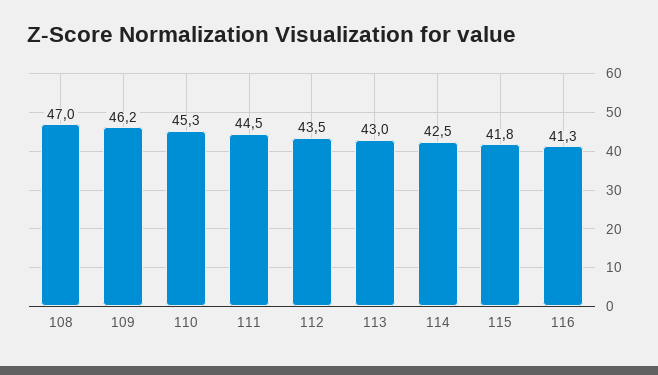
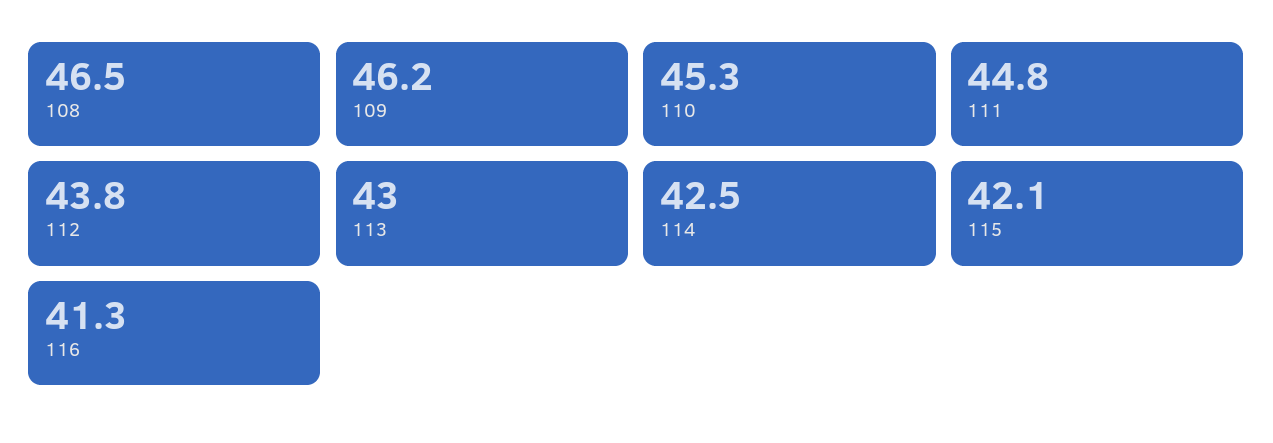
  {
-   "108": 47,
+   "108": 46.5,
    "109": 46.2,
    "110": 45.3,
-   "111": 44.5,
+   "111": 44.8,
-   "112": 43.5,
+   "112": 43.8,
    "113": 43,
    "114": 42.5,
-   "115": 41.8,
+   "115": 42.1,
    "116": 41.3
  }

